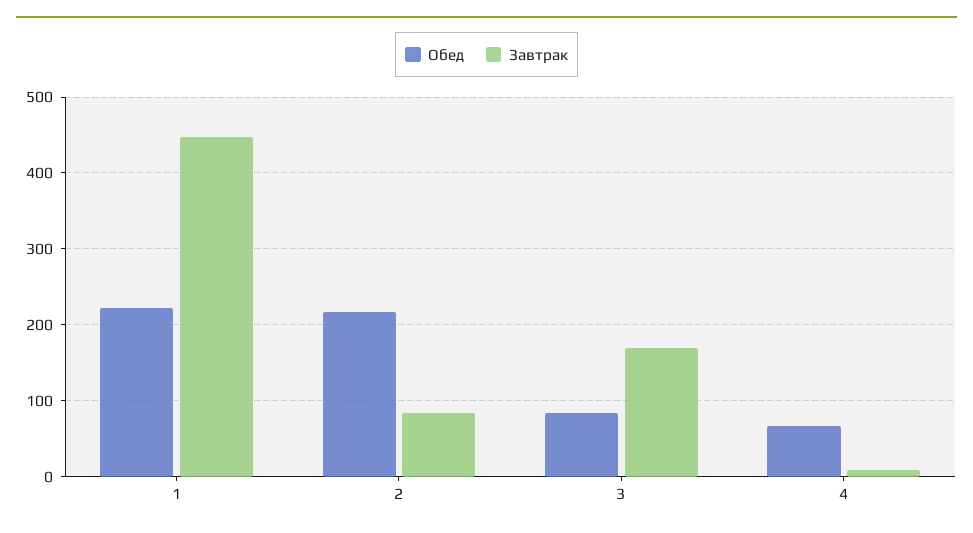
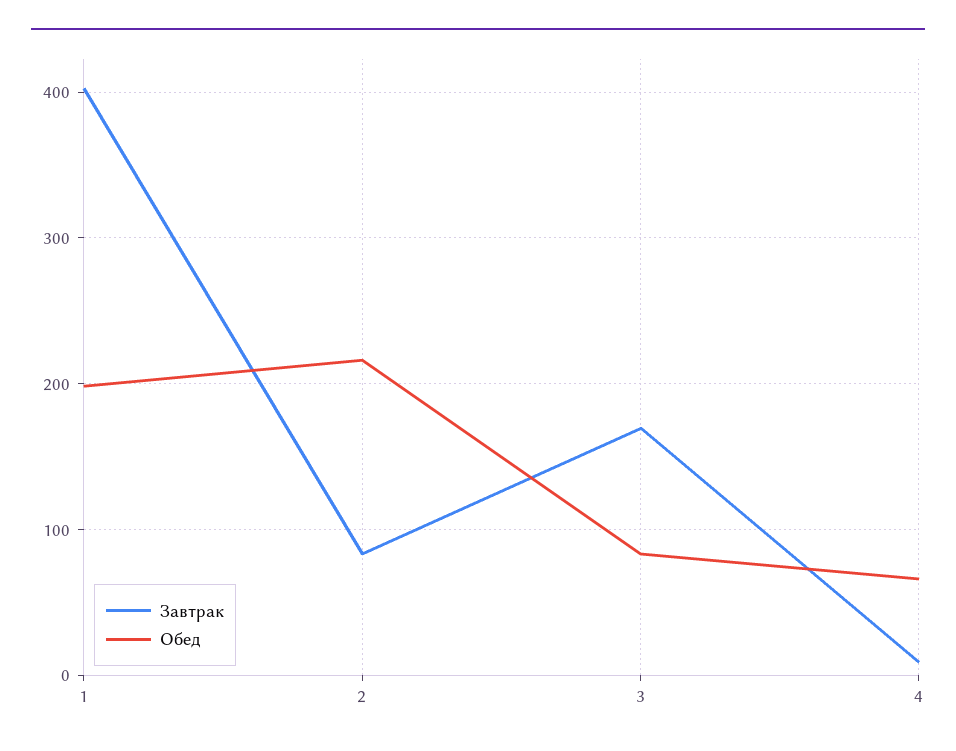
  {
    "Обед": {
-     "1": 220,
+     "1": 200,
      "2": 220,
      "3": 80,
      "4": 70
    },
    "Завтрак": {
-     "1": 450,
+     "1": 400,
      "2": 80,
      "3": 170,
      "4": 10
    }
  }

